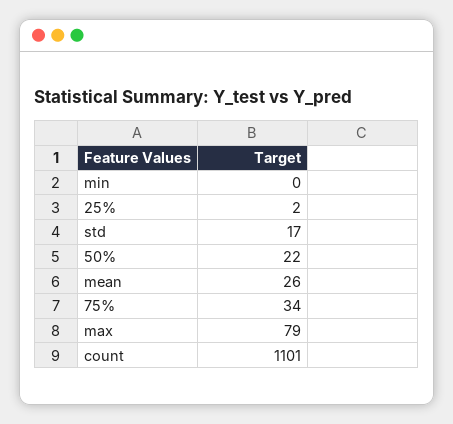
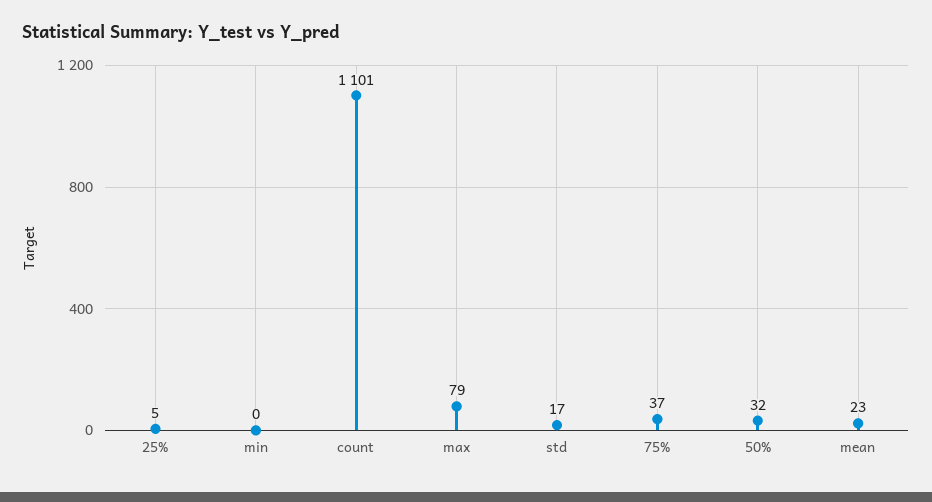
  {
    "min": 0,
-   "25%": 2,
+   "25%": 5,
    "std": 17,
-   "50%": 22,
+   "50%": 32,
-   "mean": 26,
+   "mean": 23,
-   "75%": 34,
+   "75%": 37,
    "max": 79,
    "count": 1101
  }

